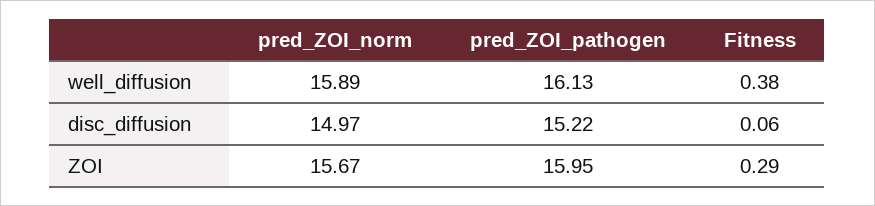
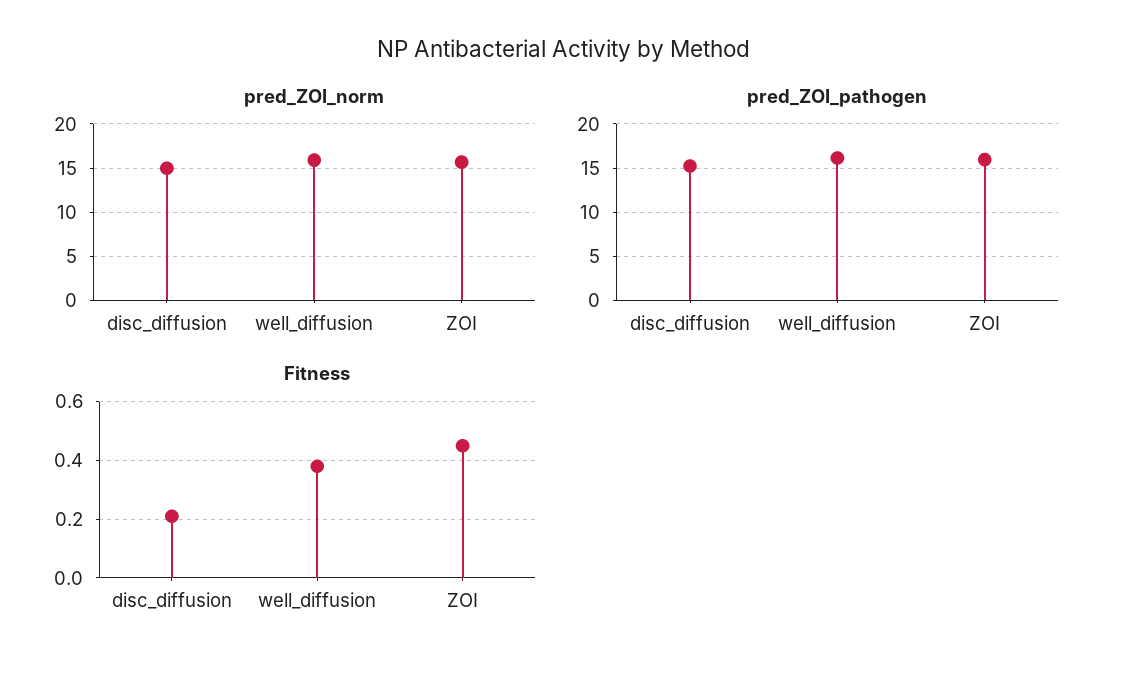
  {
    "pred_ZOI_norm": {
      "well_diffusion": 15.89,
      "disc_diffusion": 14.97,
      "ZOI": 15.67
    },
    "pred_ZOI_pathogen": {
      "well_diffusion": 16.13,
      "disc_diffusion": 15.22,
      "ZOI": 15.95
    },
    "Fitness": {
      "well_diffusion": 0.38,
-     "disc_diffusion": 0.06,
+     "disc_diffusion": 0.2,
-     "ZOI": 0.29
+     "ZOI": 0.45
    }
  }

